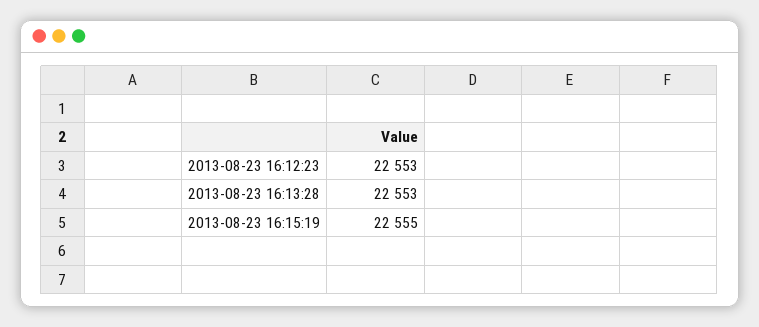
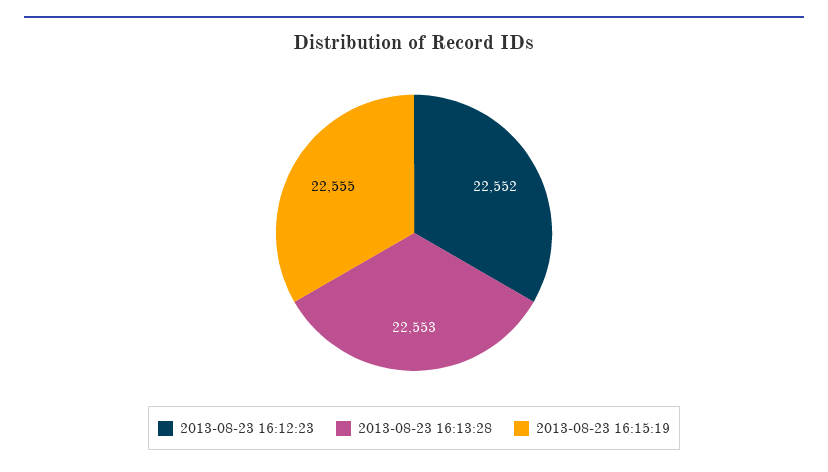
  {
-   "2013-08-23 16:12:23": 22553,
+   "2013-08-23 16:12:23": 22552,
    "2013-08-23 16:13:28": 22553,
    "2013-08-23 16:15:19": 22555
  }

